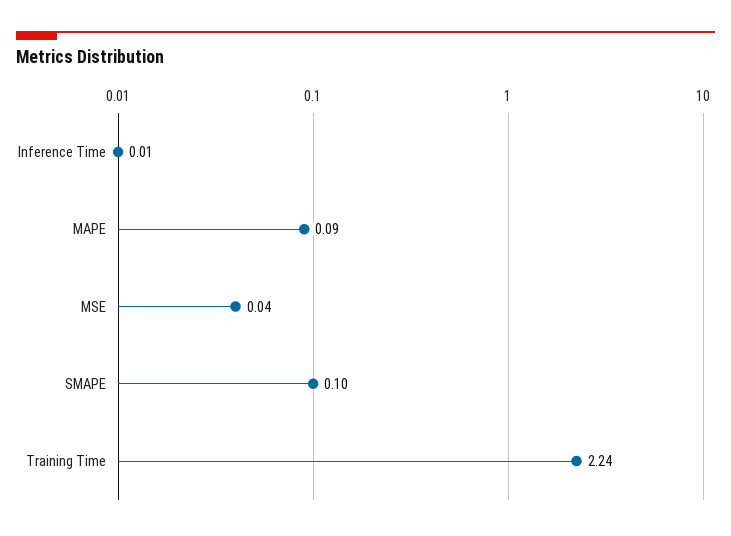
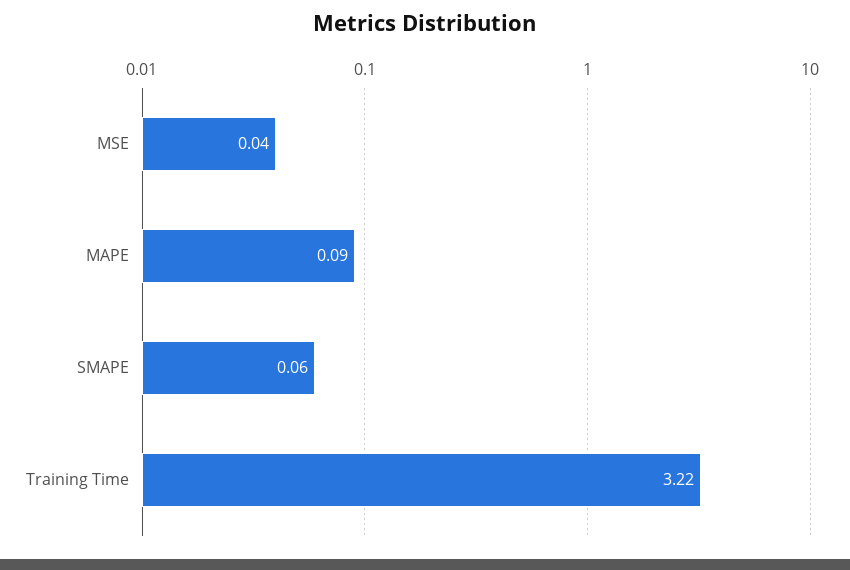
  {
-   "Inference Time": 0.01,
    "MAPE": 0.09,
    "MSE": 0.04,
-   "SMAPE": 0.1,
+   "SMAPE": 0.06,
-   "Training Time": 2.24
+   "Training Time": 3.22
  }

